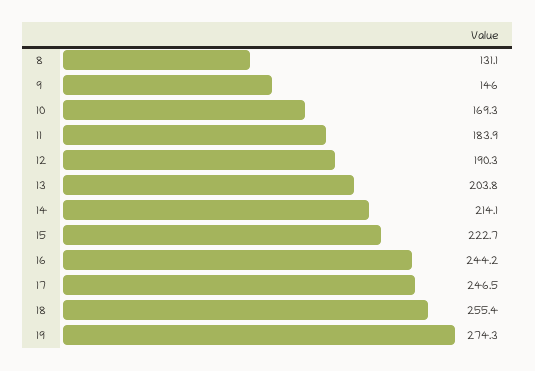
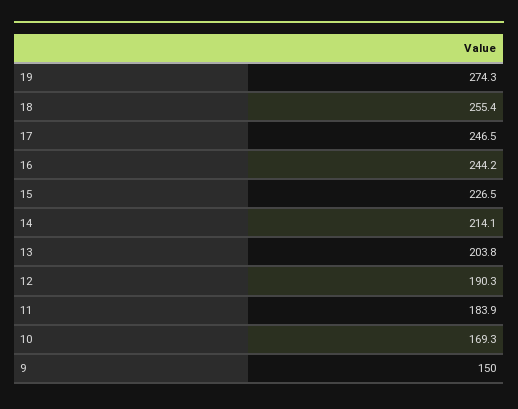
  {
-   "8": 131.1,
-   "9": 146,
+   "9": 150,
    "10": 169.3,
    "11": 183.9,
    "12": 190.3,
    "13": 203.8,
    "14": 214.1,
-   "15": 222.7,
+   "15": 226.5,
    "16": 244.2,
    "17": 246.5,
    "18": 255.4,
    "19": 274.3
  }

